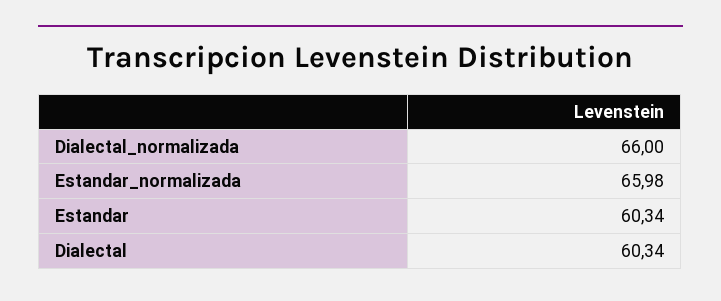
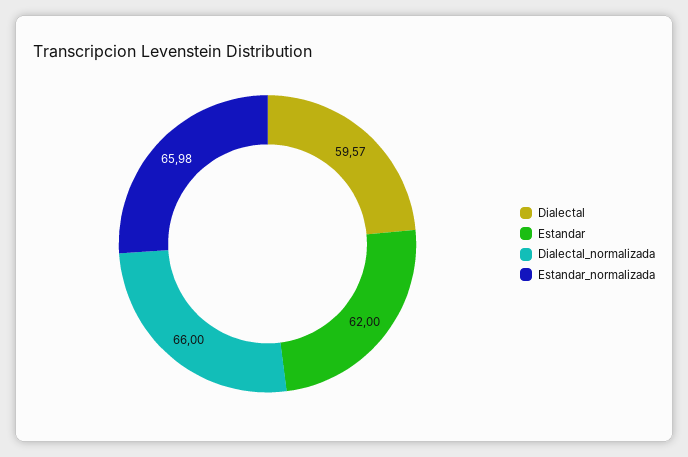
  {
    "Dialectal_normalizada": 66,
    "Estandar_normalizada": 65.98,
-   "Estandar": 60.34,
+   "Estandar": 62,
-   "Dialectal": 60.34
+   "Dialectal": 59.57
  }

